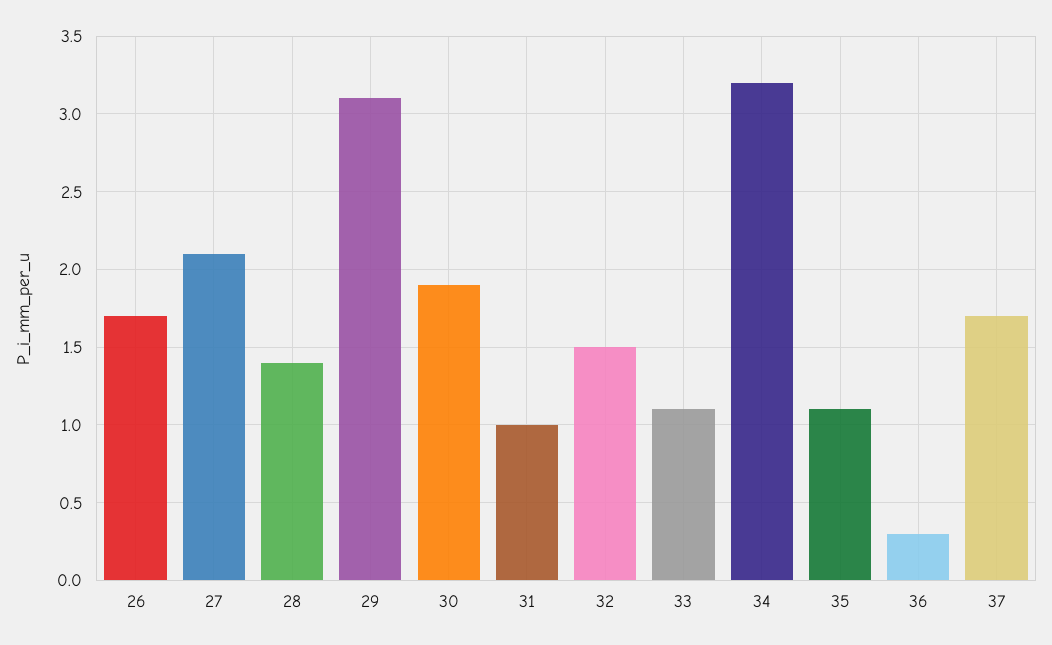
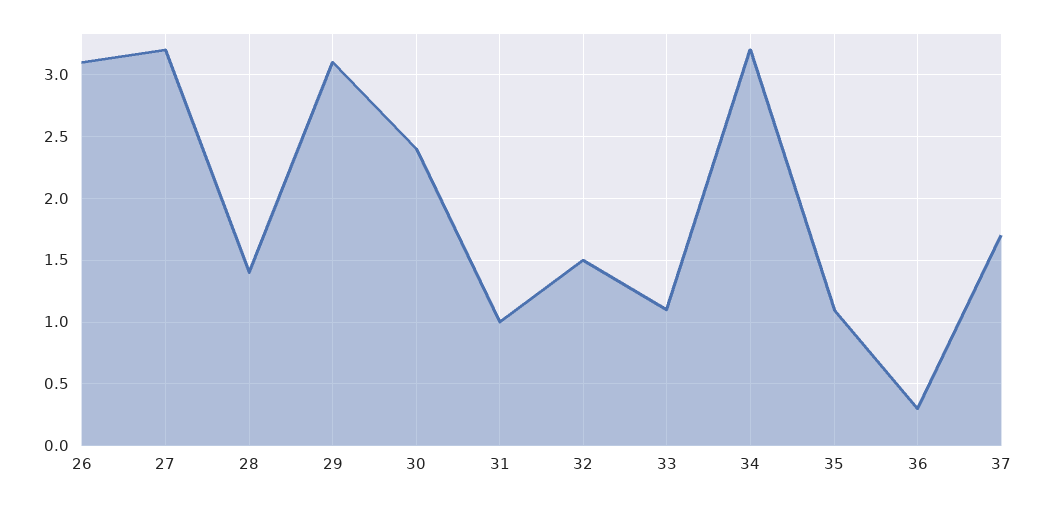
  {
-   "26": 1.7,
+   "26": 3.1,
-   "27": 2.1,
+   "27": 3.2,
    "28": 1.4,
    "29": 3.1,
-   "30": 1.9,
+   "30": 2.4,
    "31": 1,
    "32": 1.5,
    "33": 1.1,
    "34": 3.2,
    "35": 1.1,
    "36": 0.3,
    "37": 1.7
  }

